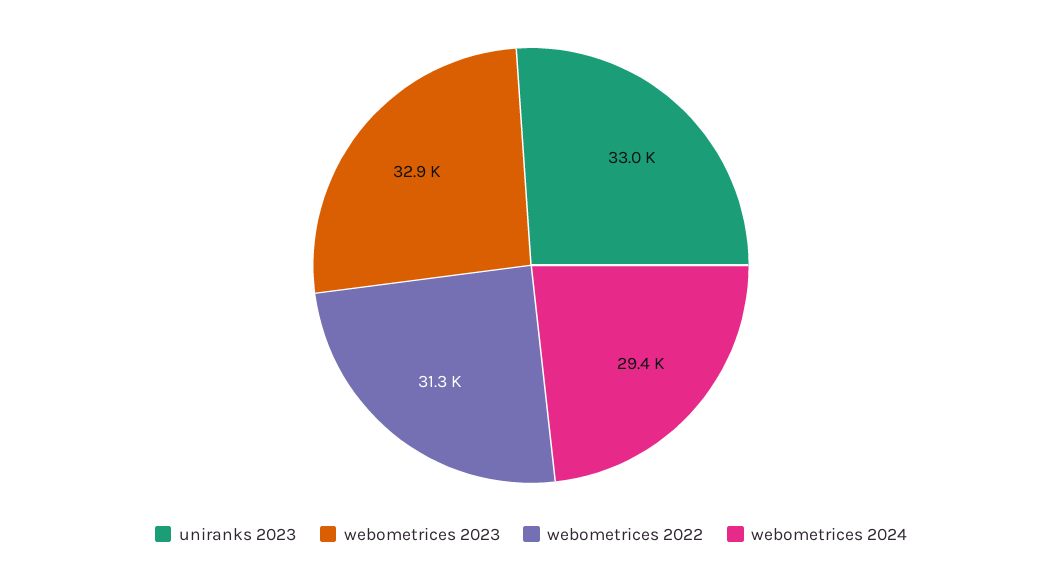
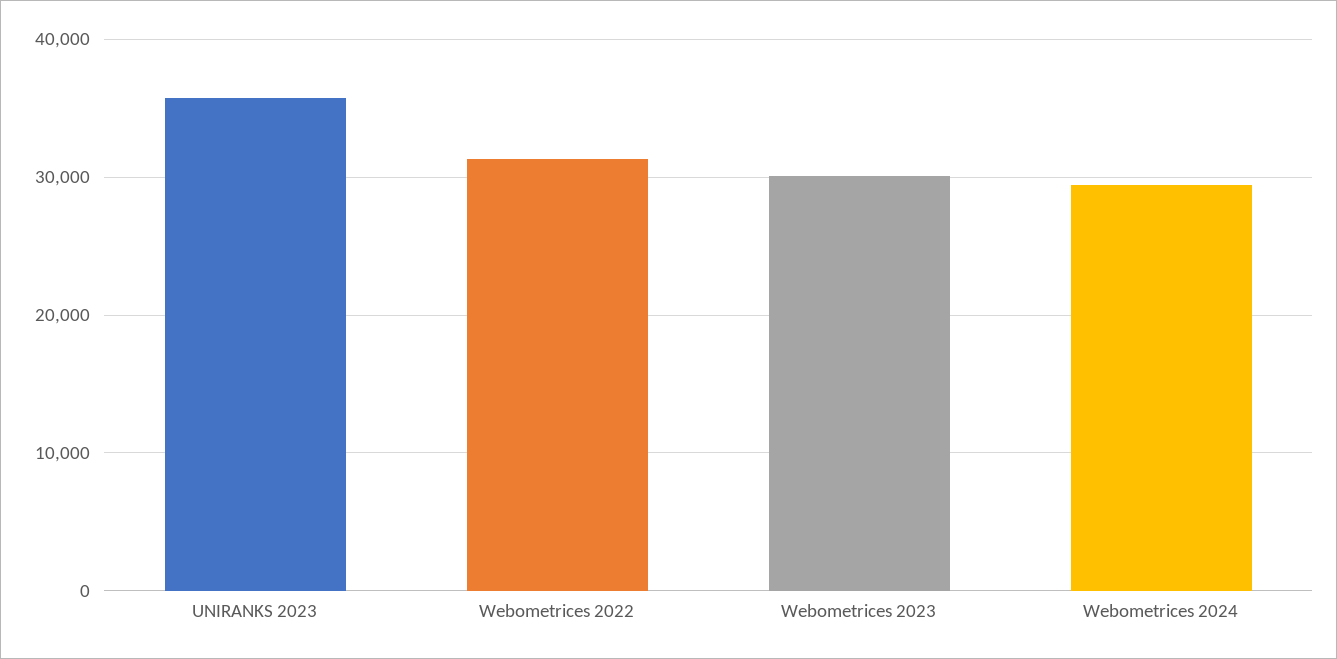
  {
-   "uniranks 2023": 33000,
+   "uniranks 2023": 36000,
-   "webometrices 2023": 32900,
+   "webometrices 2023": 30000,
    "webometrices 2022": 31300,
    "webometrices 2024": 29400
  }

